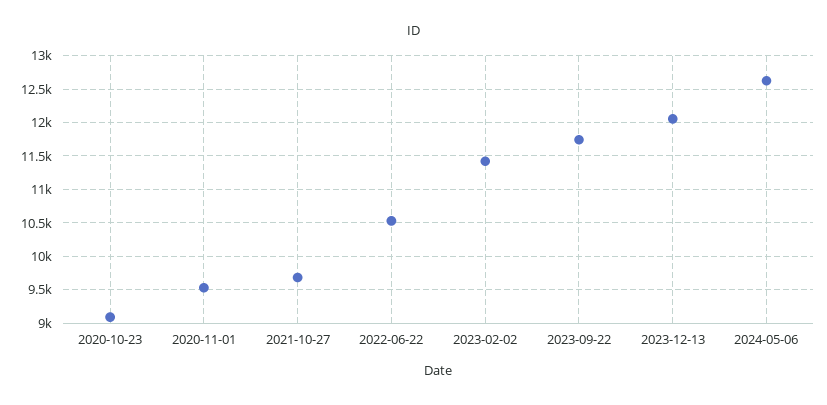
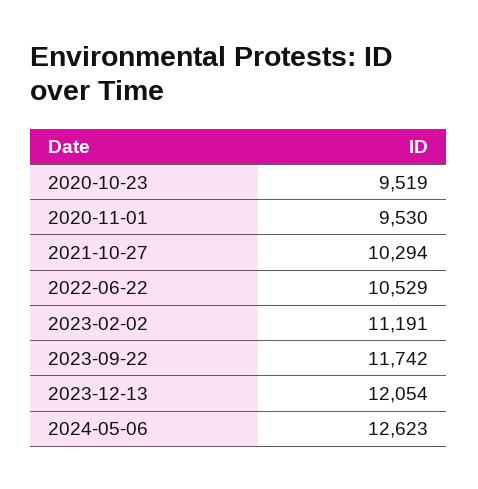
  {
-   "2020-10-23": 9100,
+   "2020-10-23": 9519,
    "2020-11-01": 9530,
-   "2021-10-27": 9700,
+   "2021-10-27": 10294,
    "2022-06-22": 10529,
-   "2023-02-02": 11400,
+   "2023-02-02": 11191,
    "2023-09-22": 11742,
    "2023-12-13": 12054,
    "2024-05-06": 12623
  }

